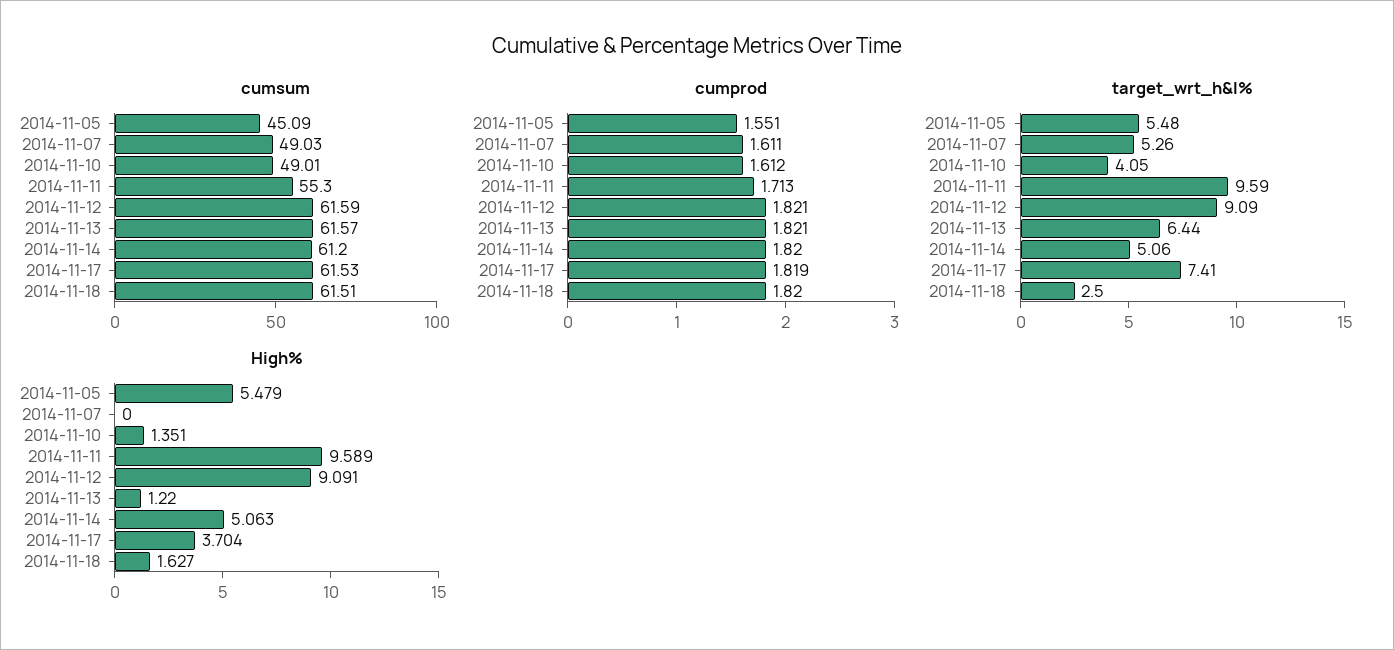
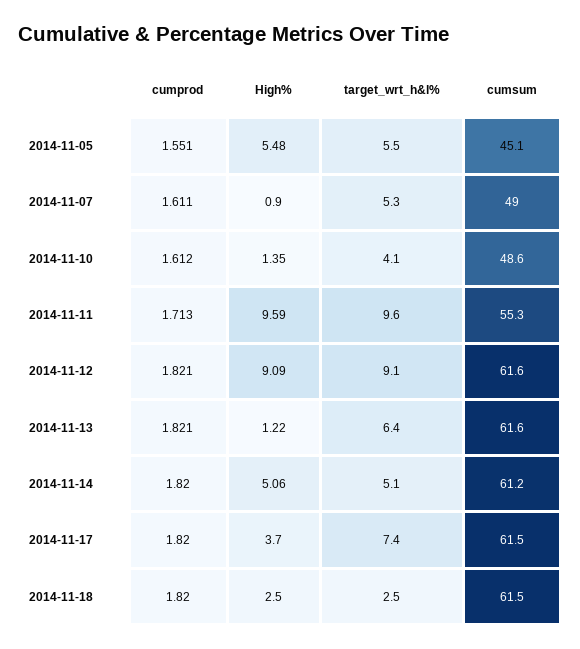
  {
    "cumsum": {
      "2014-11-05": 45.09,
      "2014-11-07": 49.03,
-     "2014-11-10": 49.01,
+     "2014-11-10": 48.6,
      "2014-11-11": 55.3,
      "2014-11-12": 61.59,
      "2014-11-13": 61.57,
      "2014-11-14": 61.2,
      "2014-11-17": 61.53,
      "2014-11-18": 61.51
    },
    "cumprod": {
      "2014-11-05": 1.551,
      "2014-11-07": 1.611,
      "2014-11-10": 1.612,
      "2014-11-11": 1.713,
      "2014-11-12": 1.821,
      "2014-11-13": 1.821,
      "2014-11-14": 1.82,
-     "2014-11-17": 1.819,
+     "2014-11-17": 1.82,
      "2014-11-18": 1.82
    },
    "target_wrt_h&l%": {
      "2014-11-05": 5.48,
      "2014-11-07": 5.26,
      "2014-11-10": 4.05,
      "2014-11-11": 9.59,
      "2014-11-12": 9.09,
      "2014-11-13": 6.44,
      "2014-11-14": 5.06,
      "2014-11-17": 7.41,
      "2014-11-18": 2.5
    },
    "High%": {
      "2014-11-05": 5.479,
-     "2014-11-07": 0,
+     "2014-11-07": 0.9,
      "2014-11-10": 1.351,
      "2014-11-11": 9.589,
      "2014-11-12": 9.091,
      "2014-11-13": 1.22,
      "2014-11-14": 5.063,
      "2014-11-17": 3.704,
-     "2014-11-18": 1.627
+     "2014-11-18": 2.5
    }
  }

